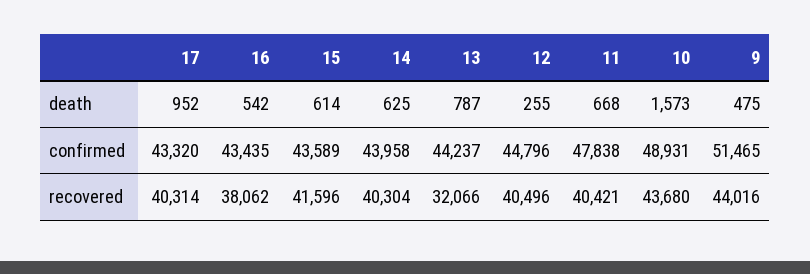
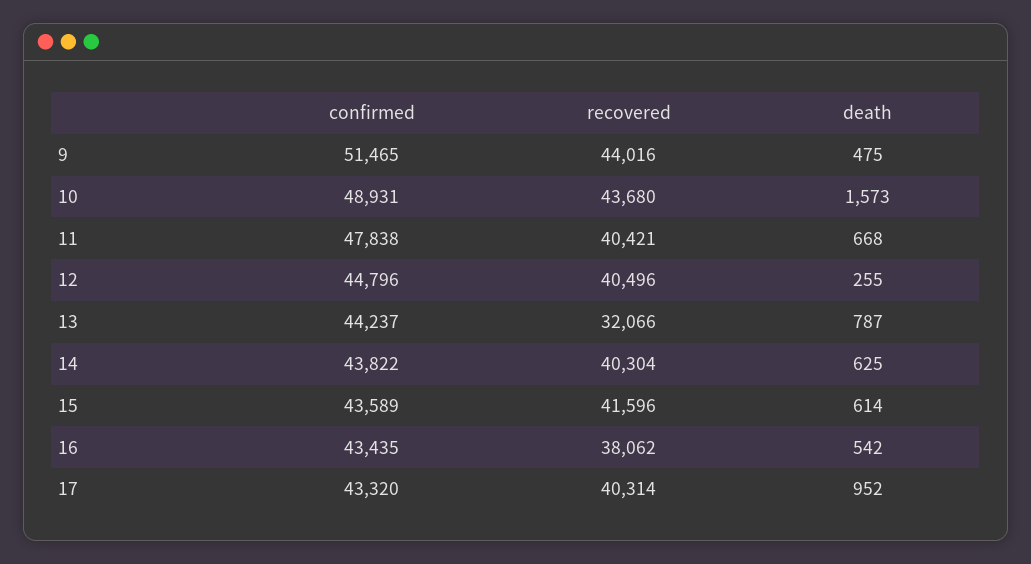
  {
    "17": {
      "death": 952,
      "confirmed": 43320,
      "recovered": 40314
    },
    "16": {
      "death": 542,
      "confirmed": 43435,
      "recovered": 38062
    },
    "15": {
      "death": 614,
      "confirmed": 43589,
      "recovered": 41596
    },
    "14": {
      "death": 625,
-     "confirmed": 43958,
+     "confirmed": 43822,
      "recovered": 40304
    },
    "13": {
      "death": 787,
      "confirmed": 44237,
      "recovered": 32066
    },
    "12": {
      "death": 255,
      "confirmed": 44796,
      "recovered": 40496
    },
    "11": {
      "death": 668,
      "confirmed": 47838,
      "recovered": 40421
    },
    "10": {
      "death": 1573,
      "confirmed": 48931,
      "recovered": 43680
    },
    "9": {
      "death": 475,
      "confirmed": 51465,
      "recovered": 44016
    }
  }

